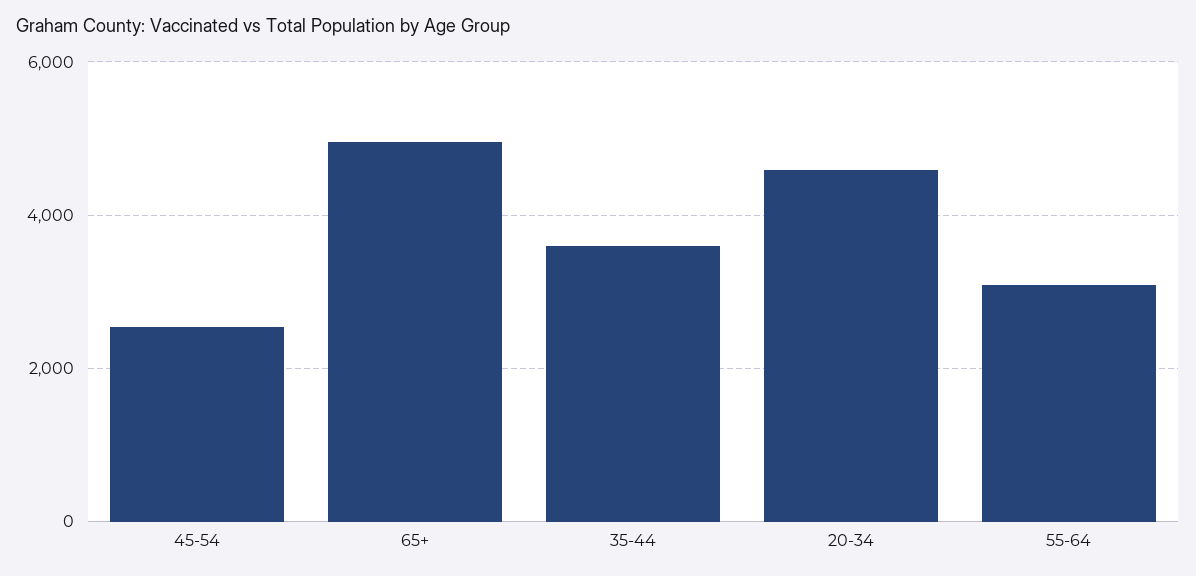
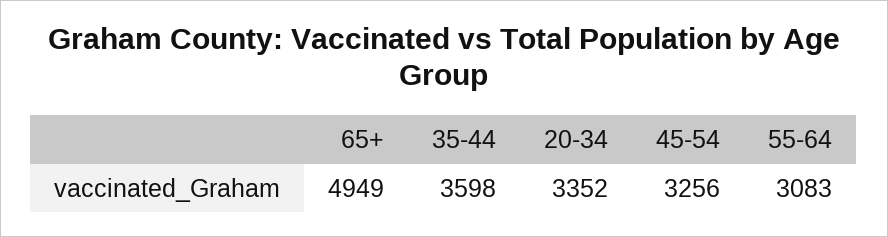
  {
-   "45-54": 2600,
+   "45-54": 3256,
    "65+": 4949,
    "35-44": 3598,
-   "20-34": 4600,
+   "20-34": 3352,
    "55-64": 3083
  }

